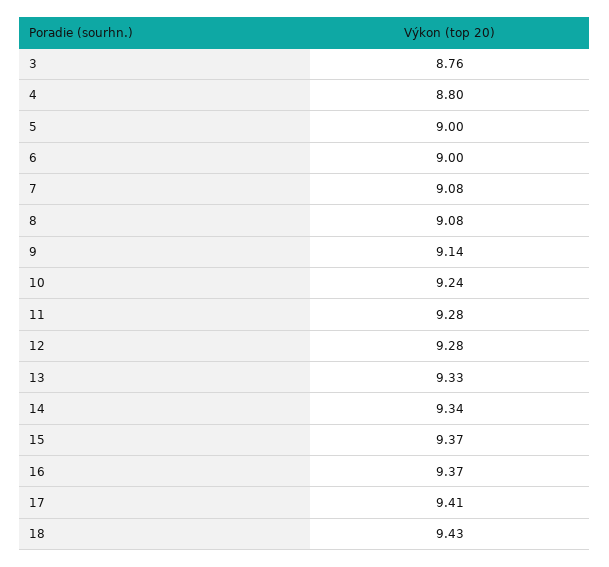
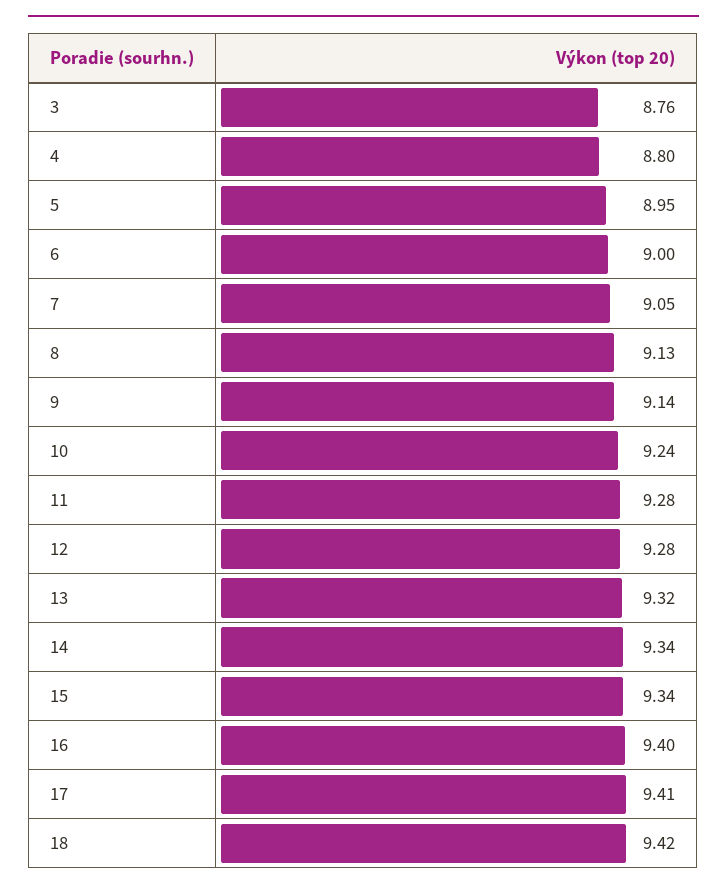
  {
    "3": 8.76,
    "4": 8.8,
-   "5": 9,
+   "5": 8.95,
    "6": 9,
-   "7": 9.08,
+   "7": 9.05,
-   "8": 9.08,
+   "8": 9.13,
    "9": 9.14,
    "10": 9.24,
    "11": 9.28,
    "12": 9.28,
-   "13": 9.33,
+   "13": 9.32,
    "14": 9.34,
-   "15": 9.37,
+   "15": 9.34,
-   "16": 9.37,
+   "16": 9.4,
    "17": 9.41,
-   "18": 9.43
+   "18": 9.42
  }

